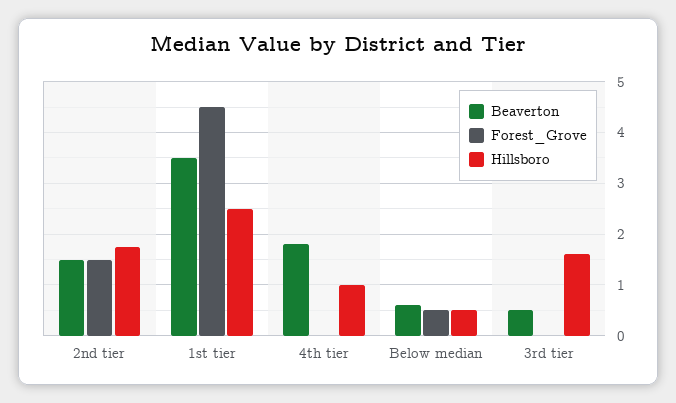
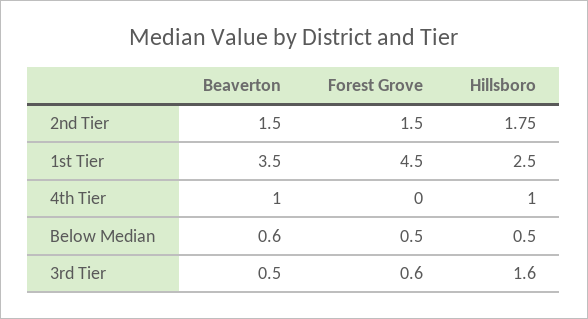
  {
    "Beaverton": {
      "2nd tier": 1.5,
      "1st tier": 3.5,
-     "4th tier": 1.8,
+     "4th tier": 1,
      "Below median": 0.6,
      "3rd tier": 0.5
    },
    "Forest_Grove": {
      "2nd tier": 1.5,
      "1st tier": 4.5,
      "4th tier": 0,
      "Below median": 0.5,
-     "3rd tier": 0
+     "3rd tier": 0.6
    },
    "Hillsboro": {
      "2nd tier": 1.75,
      "1st tier": 2.5,
      "4th tier": 1,
      "Below median": 0.5,
      "3rd tier": 1.6
    }
  }

